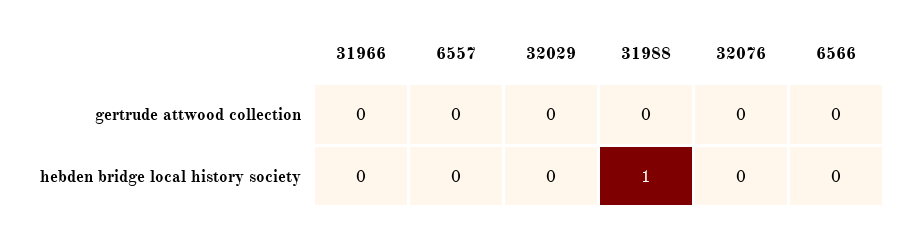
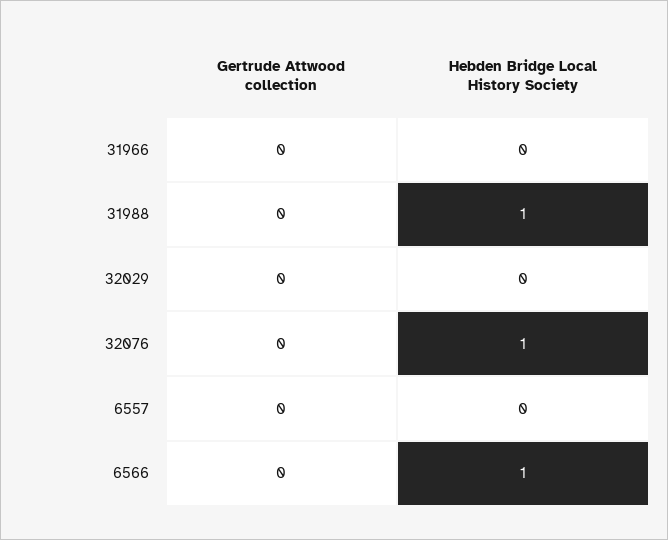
  {
    "31966": {
      "gertrude attwood collection": 0,
      "hebden bridge local history society": 0
    },
    "6557": {
      "gertrude attwood collection": 0,
      "hebden bridge local history society": 0
    },
    "32029": {
      "gertrude attwood collection": 0,
      "hebden bridge local history society": 0
    },
    "31988": {
      "gertrude attwood collection": 0,
      "hebden bridge local history society": 1
    },
    "32076": {
      "gertrude attwood collection": 0,
-     "hebden bridge local history society": 0
+     "hebden bridge local history society": 1
    },
    "6566": {
      "gertrude attwood collection": 0,
-     "hebden bridge local history society": 0
+     "hebden bridge local history society": 1
    }
  }

